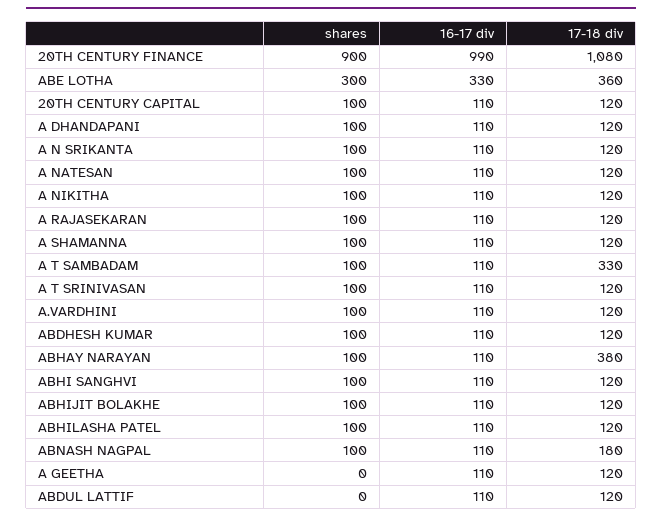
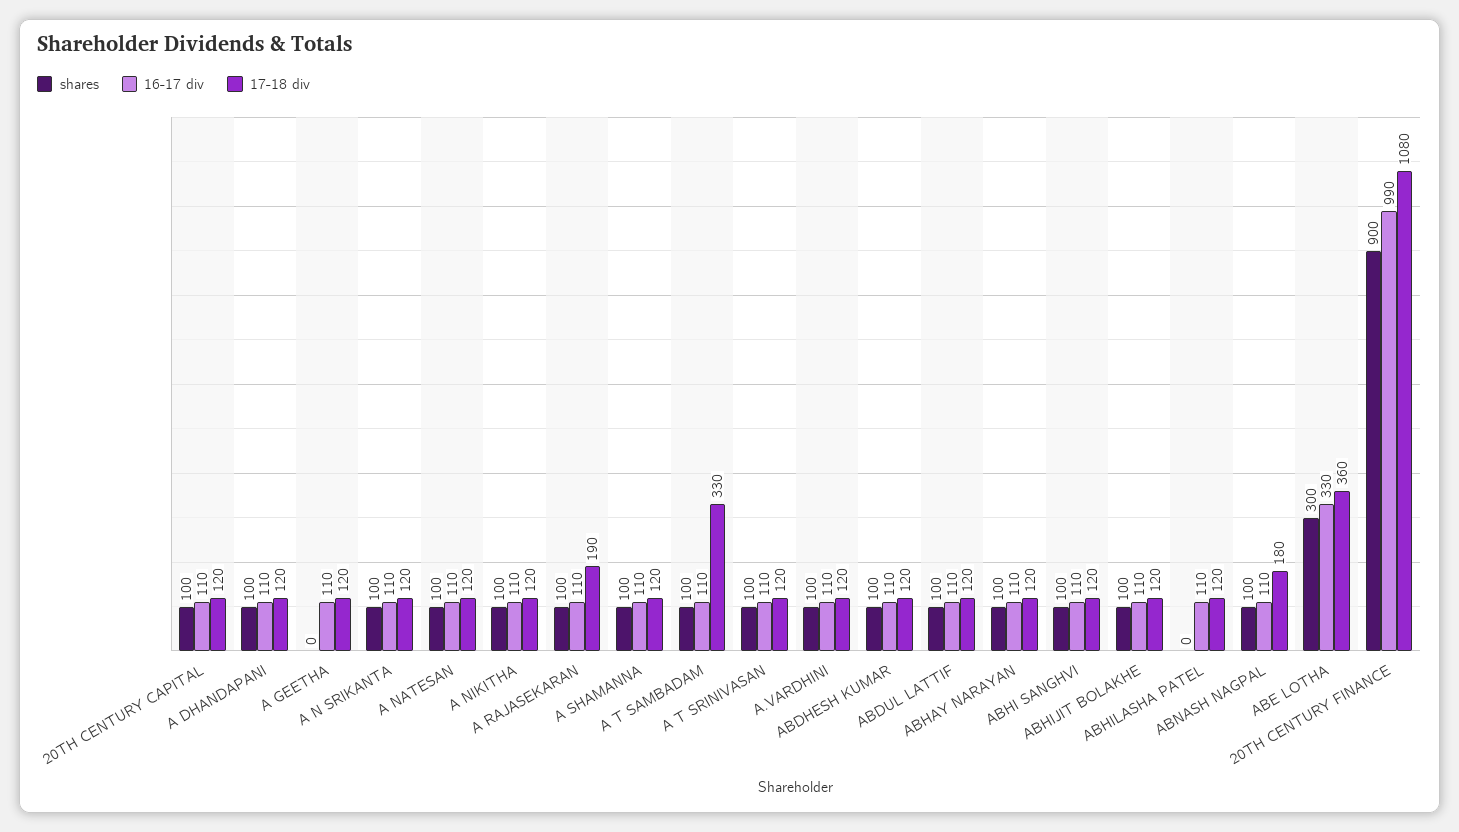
  {
    "shares": {
      "20TH CENTURY FINANCE": 900,
      "ABE LOTHA": 300,
      "20TH CENTURY CAPITAL": 100,
      "A DHANDAPANI": 100,
      "A N SRIKANTA": 100,
      "A NATESAN": 100,
      "A NIKITHA": 100,
      "A RAJASEKARAN": 100,
      "A SHAMANNA": 100,
      "A T SAMBADAM": 100,
      "A T SRINIVASAN": 100,
      "A.VARDHINI": 100,
      "ABDHESH KUMAR": 100,
      "ABHAY NARAYAN": 100,
      "ABHI SANGHVI": 100,
      "ABHIJIT BOLAKHE": 100,
-     "ABHILASHA PATEL": 100,
+     "ABHILASHA PATEL": 0,
      "ABNASH NAGPAL": 100,
      "A GEETHA": 0,
-     "ABDUL LATTIF": 0
+     "ABDUL LATTIF": 100
    },
    "16-17 div": {
      "20TH CENTURY FINANCE": 990,
      "ABE LOTHA": 330,
      "20TH CENTURY CAPITAL": 110,
      "A DHANDAPANI": 110,
      "A N SRIKANTA": 110,
      "A NATESAN": 110,
      "A NIKITHA": 110,
      "A RAJASEKARAN": 110,
      "A SHAMANNA": 110,
      "A T SAMBADAM": 110,
      "A T SRINIVASAN": 110,
      "A.VARDHINI": 110,
      "ABDHESH KUMAR": 110,
      "ABHAY NARAYAN": 110,
      "ABHI SANGHVI": 110,
      "ABHIJIT BOLAKHE": 110,
      "ABHILASHA PATEL": 110,
      "ABNASH NAGPAL": 110,
      "A GEETHA": 110,
      "ABDUL LATTIF": 110
    },
    "17-18 div": {
      "20TH CENTURY FINANCE": 1080,
      "ABE LOTHA": 360,
      "20TH CENTURY CAPITAL": 120,
      "A DHANDAPANI": 120,
      "A N SRIKANTA": 120,
      "A NATESAN": 120,
      "A NIKITHA": 120,
-     "A RAJASEKARAN": 120,
+     "A RAJASEKARAN": 190,
      "A SHAMANNA": 120,
      "A T SAMBADAM": 330,
      "A T SRINIVASAN": 120,
      "A.VARDHINI": 120,
      "ABDHESH KUMAR": 120,
-     "ABHAY NARAYAN": 380,
+     "ABHAY NARAYAN": 120,
      "ABHI SANGHVI": 120,
      "ABHIJIT BOLAKHE": 120,
      "ABHILASHA PATEL": 120,
      "ABNASH NAGPAL": 180,
      "A GEETHA": 120,
      "ABDUL LATTIF": 120
    }
  }

